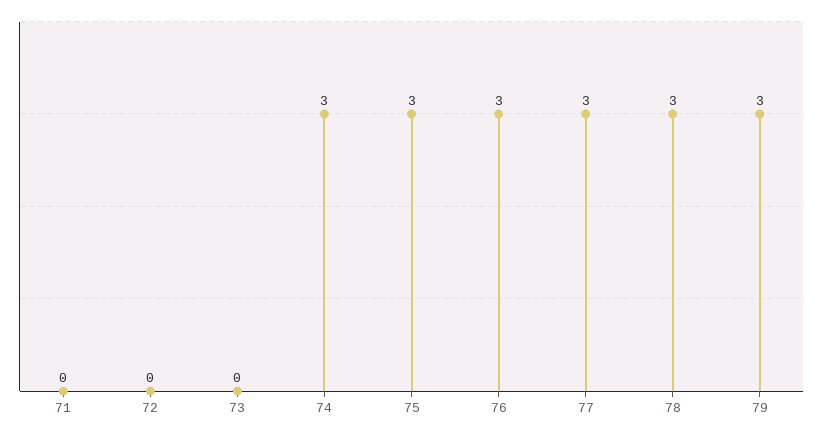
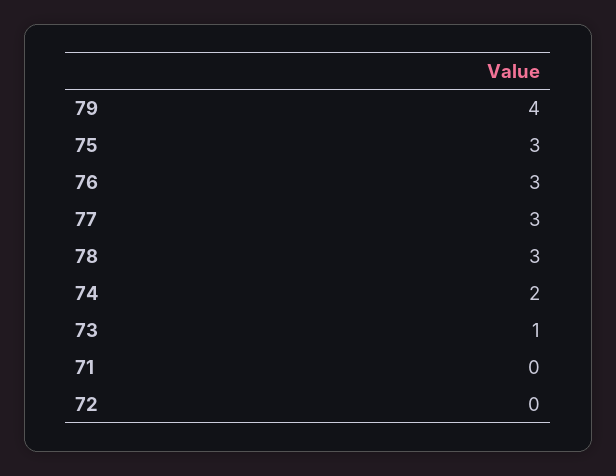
  {
    "71": 0,
    "72": 0,
-   "73": 0,
+   "73": 1,
-   "74": 3,
+   "74": 2,
    "75": 3,
    "76": 3,
    "77": 3,
    "78": 3,
-   "79": 3
+   "79": 4
  }

